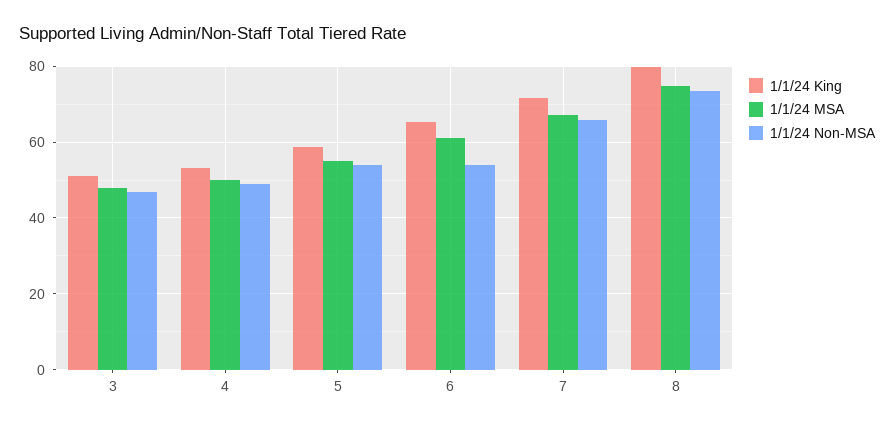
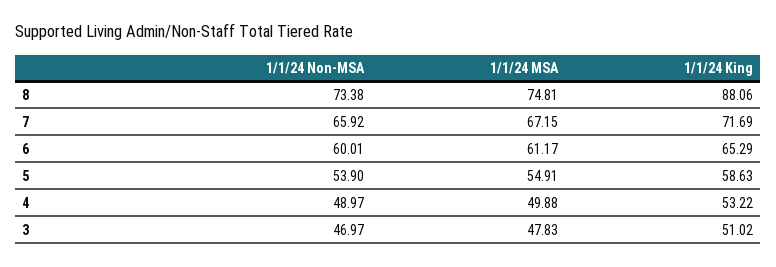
  {
    "1/1/24 King": {
      "3": 51.02,
      "4": 53.22,
      "5": 58.63,
      "6": 65.29,
      "7": 71.69,
-     "8": 80
+     "8": 88.06
    },
    "1/1/24 MSA": {
      "3": 47.83,
      "4": 49.88,
      "5": 54.91,
      "6": 61.17,
      "7": 67.15,
      "8": 74.81
    },
    "1/1/24 Non-MSA": {
      "3": 46.97,
      "4": 48.97,
      "5": 53.9,
-     "6": 54,
+     "6": 60.01,
      "7": 65.92,
      "8": 73.38
    }
  }

